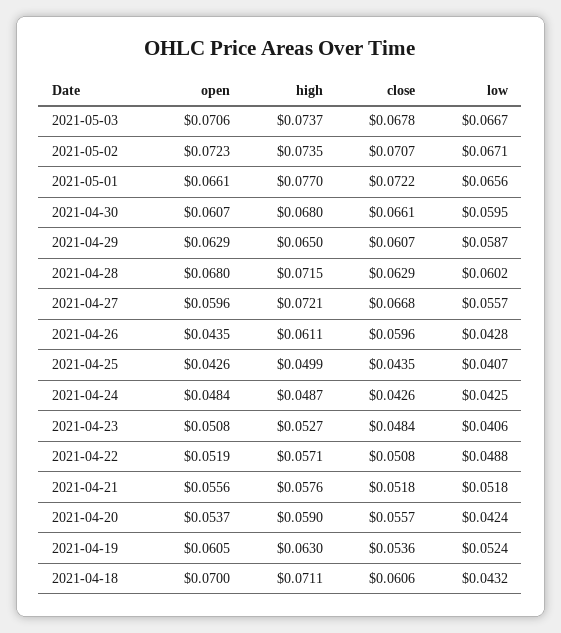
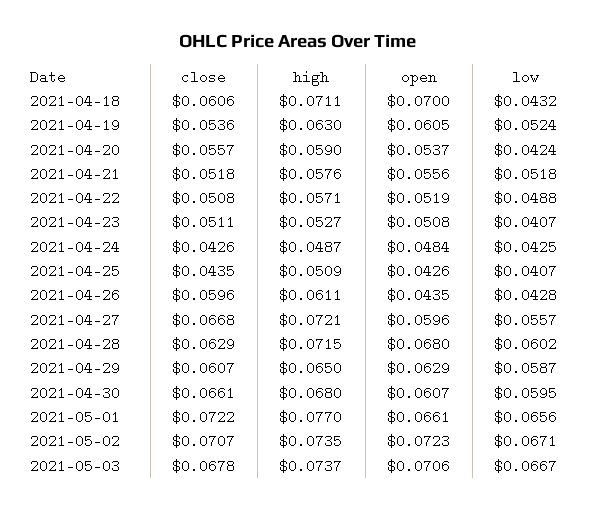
  {
    "open": {
      "2021-05-03": 0.0706,
      "2021-05-02": 0.0723,
      "2021-05-01": 0.0661,
      "2021-04-30": 0.0607,
      "2021-04-29": 0.0629,
      "2021-04-28": 0.068,
      "2021-04-27": 0.0596,
      "2021-04-26": 0.0435,
      "2021-04-25": 0.0426,
      "2021-04-24": 0.0484,
      "2021-04-23": 0.0508,
      "2021-04-22": 0.0519,
      "2021-04-21": 0.0556,
      "2021-04-20": 0.0537,
      "2021-04-19": 0.0605,
      "2021-04-18": 0.07
    },
    "high": {
      "2021-05-03": 0.0737,
      "2021-05-02": 0.0735,
      "2021-05-01": 0.077,
      "2021-04-30": 0.068,
      "2021-04-29": 0.065,
      "2021-04-28": 0.0715,
      "2021-04-27": 0.0721,
      "2021-04-26": 0.0611,
-     "2021-04-25": 0.0499,
+     "2021-04-25": 0.0509,
      "2021-04-24": 0.0487,
      "2021-04-23": 0.0527,
      "2021-04-22": 0.0571,
      "2021-04-21": 0.0576,
      "2021-04-20": 0.059,
      "2021-04-19": 0.063,
      "2021-04-18": 0.0711
    },
    "close": {
      "2021-05-03": 0.0678,
      "2021-05-02": 0.0707,
      "2021-05-01": 0.0722,
      "2021-04-30": 0.0661,
      "2021-04-29": 0.0607,
      "2021-04-28": 0.0629,
      "2021-04-27": 0.0668,
      "2021-04-26": 0.0596,
      "2021-04-25": 0.0435,
      "2021-04-24": 0.0426,
-     "2021-04-23": 0.0484,
+     "2021-04-23": 0.0511,
      "2021-04-22": 0.0508,
      "2021-04-21": 0.0518,
      "2021-04-20": 0.0557,
      "2021-04-19": 0.0536,
      "2021-04-18": 0.0606
    },
    "low": {
      "2021-05-03": 0.0667,
      "2021-05-02": 0.0671,
      "2021-05-01": 0.0656,
      "2021-04-30": 0.0595,
      "2021-04-29": 0.0587,
      "2021-04-28": 0.0602,
      "2021-04-27": 0.0557,
      "2021-04-26": 0.0428,
      "2021-04-25": 0.0407,
      "2021-04-24": 0.0425,
-     "2021-04-23": 0.0406,
+     "2021-04-23": 0.0407,
      "2021-04-22": 0.0488,
      "2021-04-21": 0.0518,
      "2021-04-20": 0.0424,
      "2021-04-19": 0.0524,
      "2021-04-18": 0.0432
    }
  }

